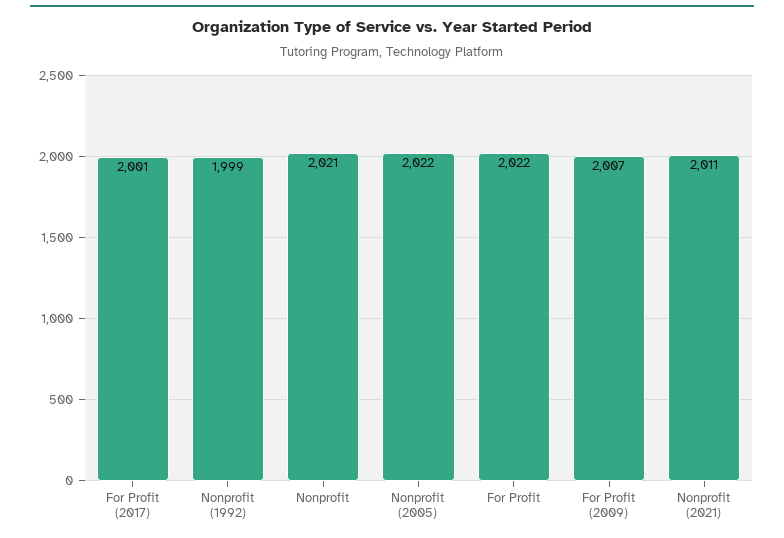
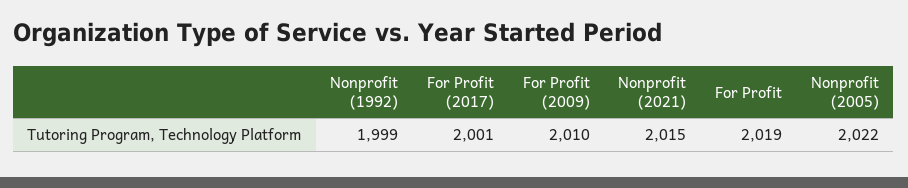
  {
    "For Profit (2017)": 2001,
    "Nonprofit (1992)": 1999,
-   "Nonprofit": 2021,
    "Nonprofit (2005)": 2022,
-   "For Profit": 2022,
+   "For Profit": 2019,
-   "For Profit (2009)": 2007,
+   "For Profit (2009)": 2010,
-   "Nonprofit (2021)": 2011
+   "Nonprofit (2021)": 2015
  }

